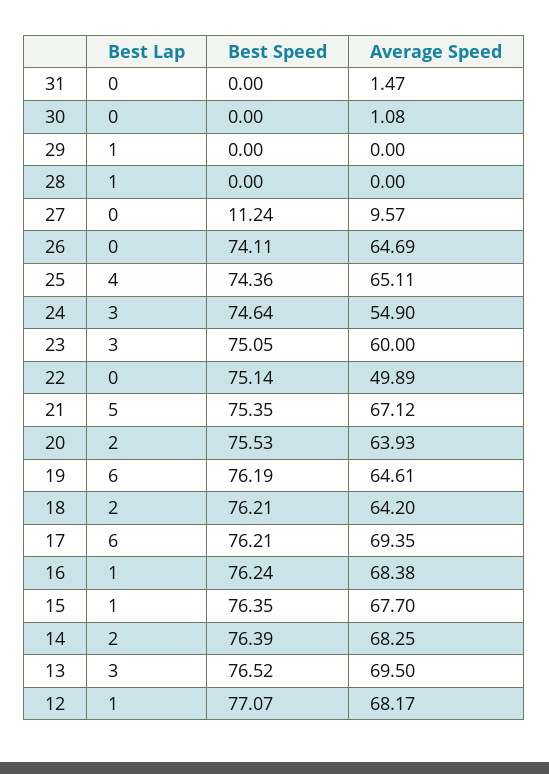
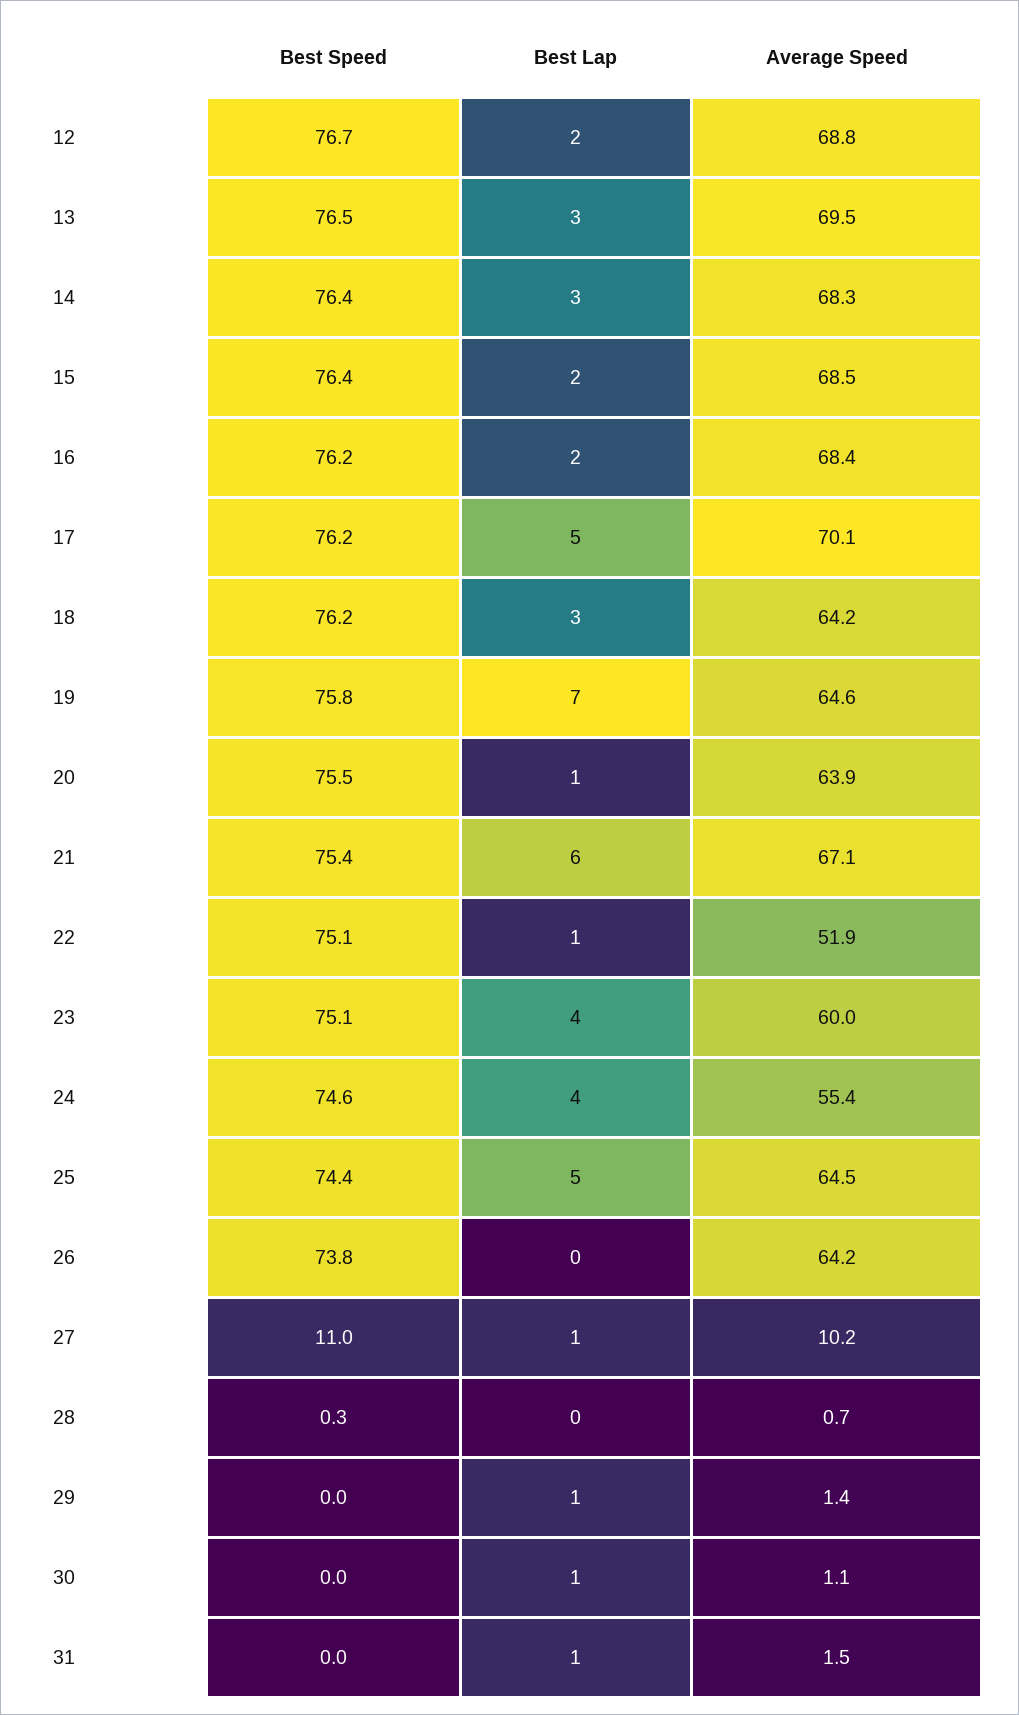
  {
    "Best Lap": {
-     "31": 0,
+     "31": 1,
-     "30": 0,
+     "30": 1,
      "29": 1,
-     "28": 1,
+     "28": 0,
-     "27": 0,
+     "27": 1,
      "26": 0,
-     "25": 4,
+     "25": 5,
-     "24": 3,
+     "24": 4,
-     "23": 3,
+     "23": 4,
-     "22": 0,
+     "22": 1,
-     "21": 5,
+     "21": 6,
-     "20": 2,
+     "20": 1,
-     "19": 6,
+     "19": 7,
-     "18": 2,
+     "18": 3,
-     "17": 6,
+     "17": 5,
-     "16": 1,
+     "16": 2,
-     "15": 1,
+     "15": 2,
-     "14": 2,
+     "14": 3,
      "13": 3,
-     "12": 1
+     "12": 2
    },
    "Best Speed": {
      "31": 0,
      "30": 0,
      "29": 0,
-     "28": 0,
+     "28": 0.3,
-     "27": 11.24,
+     "27": 11,
-     "26": 74.11,
+     "26": 73.8,
      "25": 74.36,
      "24": 74.64,
      "23": 75.05,
      "22": 75.14,
      "21": 75.35,
      "20": 75.53,
-     "19": 76.19,
+     "19": 75.8,
      "18": 76.21,
      "17": 76.21,
      "16": 76.24,
      "15": 76.35,
      "14": 76.39,
      "13": 76.52,
-     "12": 77.07
+     "12": 76.7
    },
    "Average Speed": {
      "31": 1.47,
      "30": 1.08,
-     "29": 0,
+     "29": 1.4,
-     "28": 0,
+     "28": 0.7,
-     "27": 9.57,
+     "27": 10.2,
-     "26": 64.69,
+     "26": 64.2,
-     "25": 65.11,
+     "25": 64.5,
-     "24": 54.9,
+     "24": 55.4,
      "23": 60,
-     "22": 49.89,
+     "22": 51.9,
      "21": 67.12,
      "20": 63.93,
      "19": 64.61,
      "18": 64.2,
-     "17": 69.35,
+     "17": 70.1,
      "16": 68.38,
-     "15": 67.7,
+     "15": 68.5,
      "14": 68.25,
      "13": 69.5,
-     "12": 68.17
+     "12": 68.8
    }
  }

